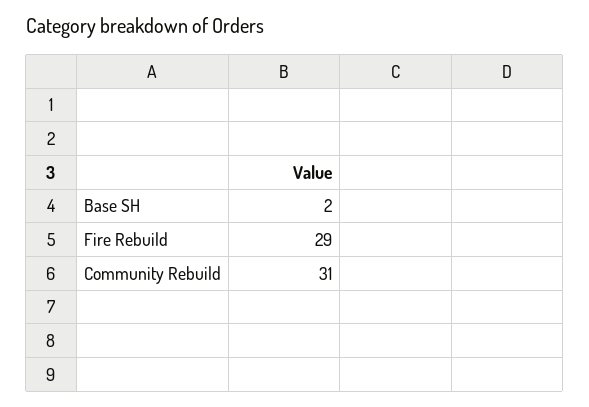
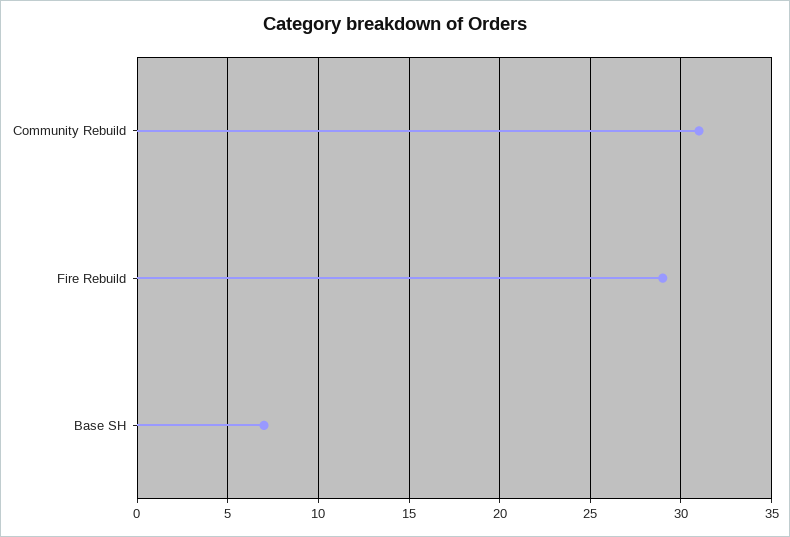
  {
-   "Base SH": 2,
+   "Base SH": 7,
    "Fire Rebuild": 29,
    "Community Rebuild": 31
  }

